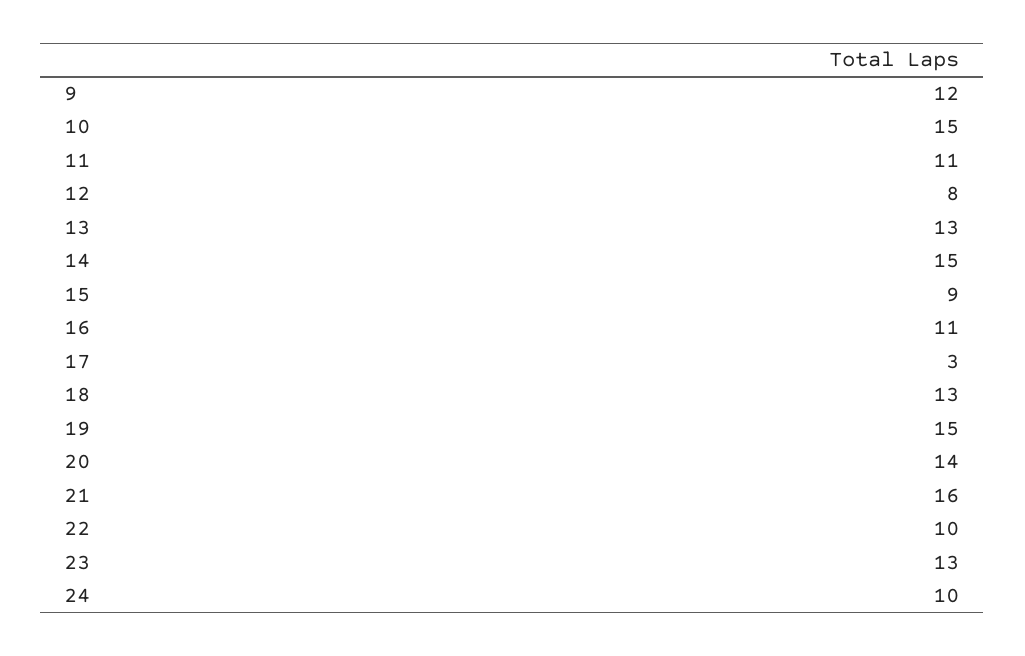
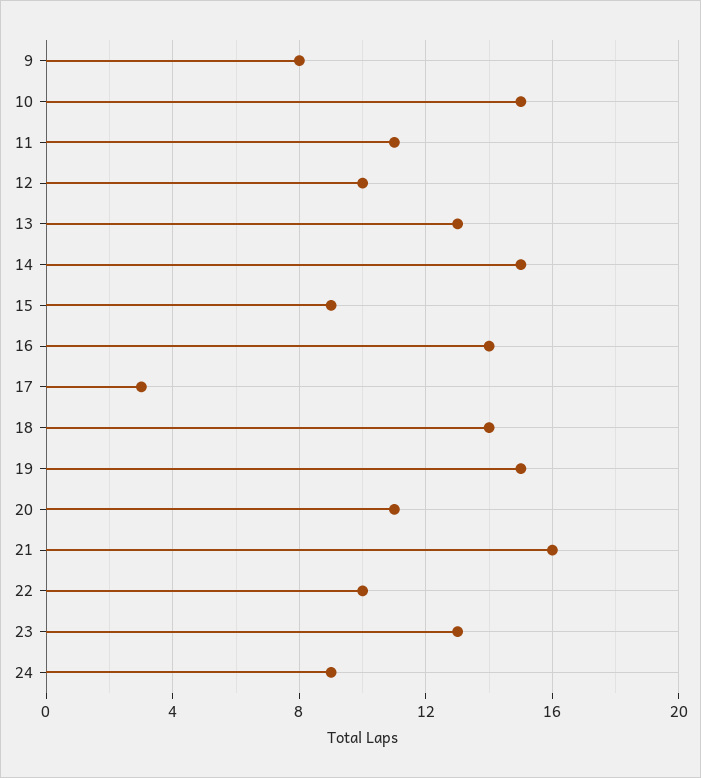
  {
-   "9": 12,
+   "9": 8,
    "10": 15,
    "11": 11,
-   "12": 8,
+   "12": 10,
    "13": 13,
    "14": 15,
    "15": 9,
-   "16": 11,
+   "16": 14,
    "17": 3,
-   "18": 13,
+   "18": 14,
    "19": 15,
-   "20": 14,
+   "20": 11,
    "21": 16,
    "22": 10,
    "23": 13,
-   "24": 10
+   "24": 9
  }

